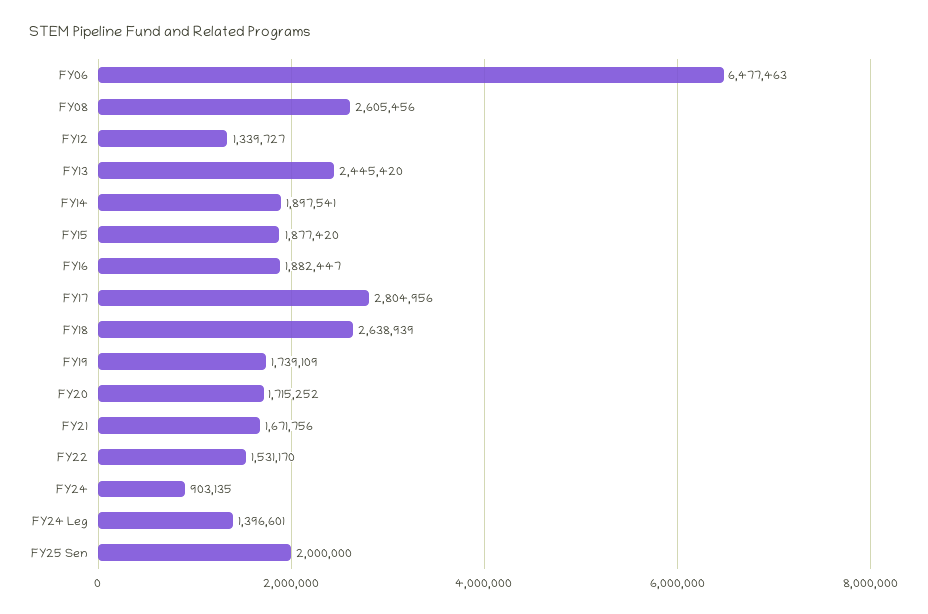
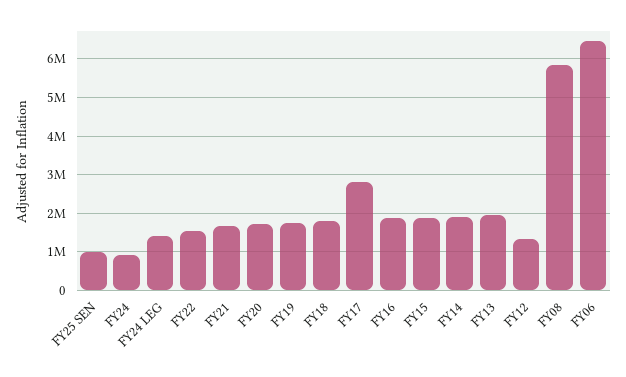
  {
    "FY06": 6477463,
-   "FY08": 2605456,
+   "FY08": 5800000,
    "FY12": 1339727,
-   "FY13": 2445420,
+   "FY13": 2000000,
    "FY14": 1897541,
    "FY15": 1877420,
    "FY16": 1882447,
    "FY17": 2804956,
-   "FY18": 2638939,
+   "FY18": 1800000,
    "FY19": 1739109,
    "FY20": 1715252,
    "FY21": 1671756,
    "FY22": 1531170,
    "FY24": 903135,
    "FY24 Leg": 1396601,
-   "FY25 Sen": 2000000
+   "FY25 Sen": 1000000
  }

